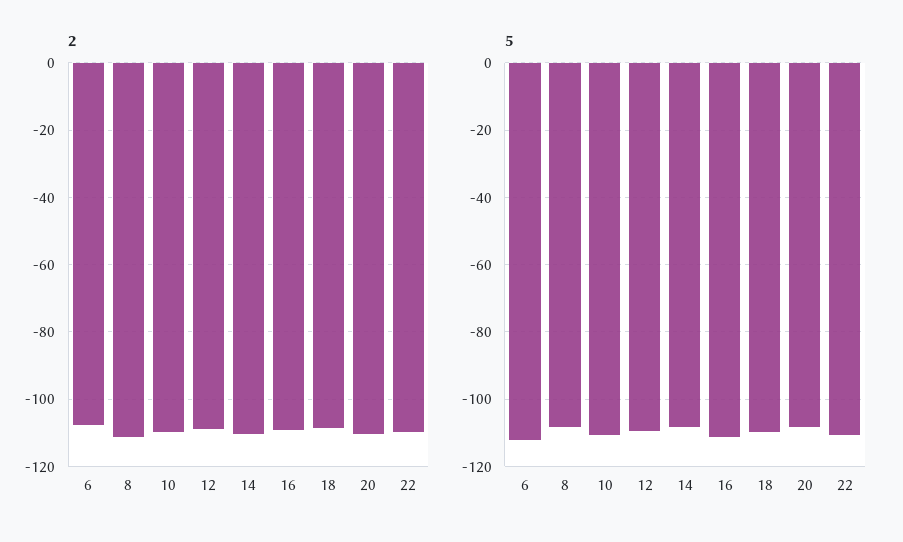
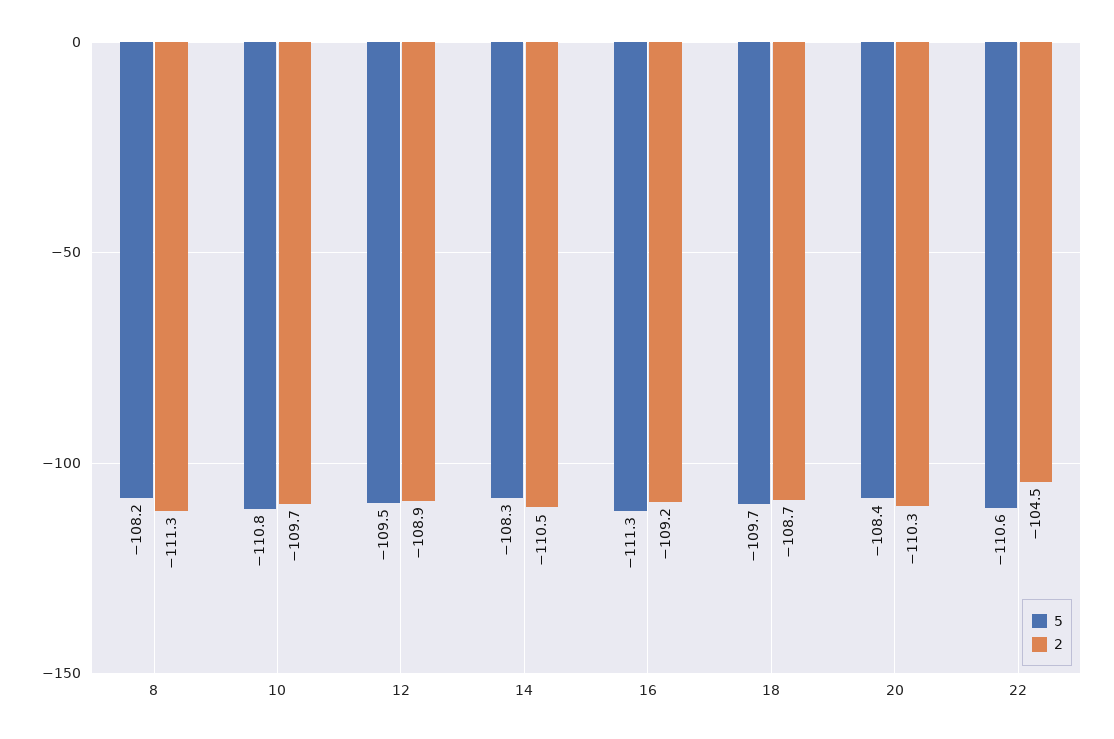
  {
    "2": {
-     "6": -108,
      "8": -111.3,
      "10": -109.7,
      "12": -108.9,
      "14": -110.5,
      "16": -109.2,
      "18": -108.7,
      "20": -110.3,
-     "22": -110
+     "22": -104.5
    },
    "5": {
-     "6": -112,
      "8": -108.2,
      "10": -110.8,
      "12": -109.5,
      "14": -108.3,
      "16": -111.3,
      "18": -109.7,
      "20": -108.4,
      "22": -110.6
    }
  }

